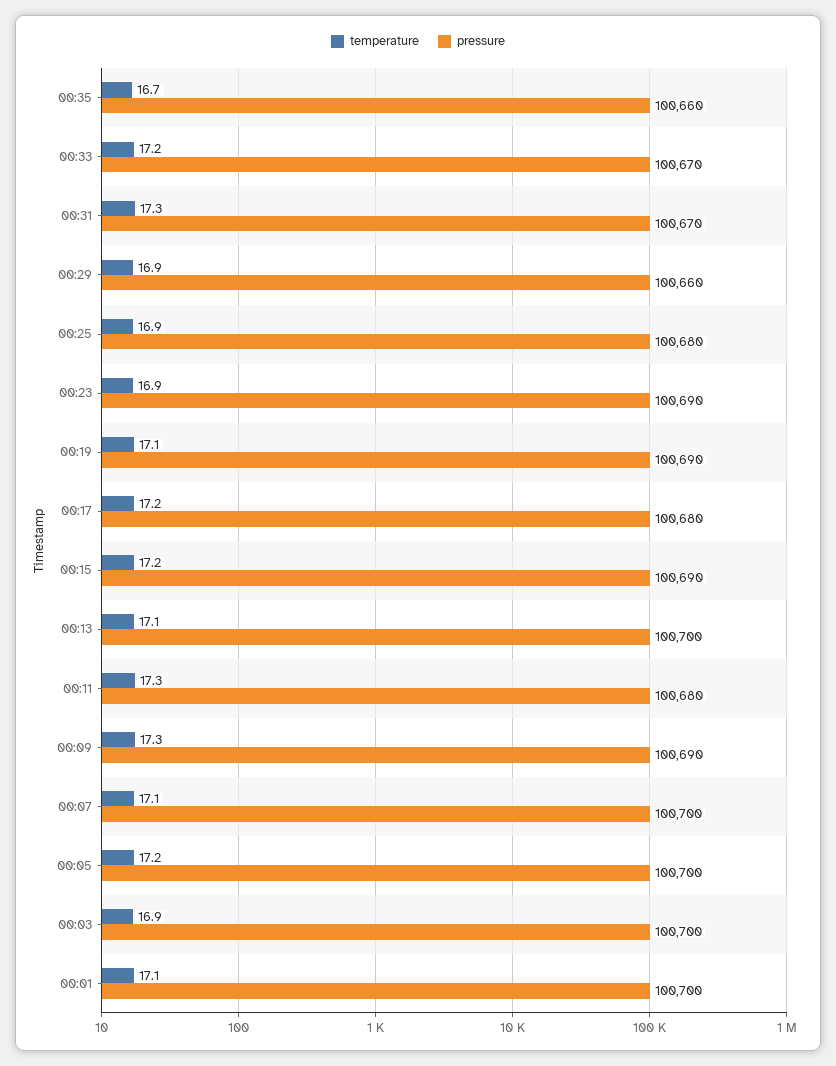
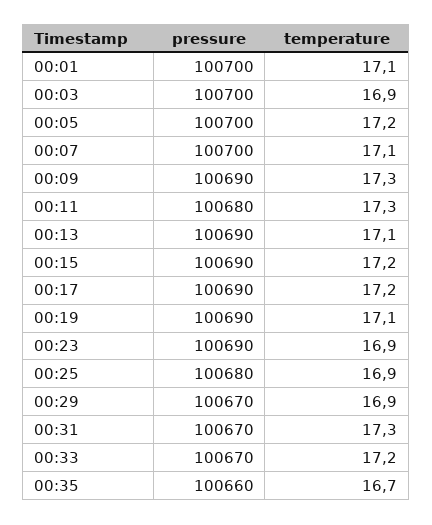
  {
    "temperature": {
      "00:35": 16.7,
      "00:33": 17.2,
      "00:31": 17.3,
      "00:29": 16.9,
      "00:25": 16.9,
      "00:23": 16.9,
      "00:19": 17.1,
      "00:17": 17.2,
      "00:15": 17.2,
      "00:13": 17.1,
      "00:11": 17.3,
      "00:09": 17.3,
      "00:07": 17.1,
      "00:05": 17.2,
      "00:03": 16.9,
      "00:01": 17.1
    },
    "pressure": {
      "00:35": 100660,
      "00:33": 100670,
      "00:31": 100670,
-     "00:29": 100660,
+     "00:29": 100670,
      "00:25": 100680,
      "00:23": 100690,
      "00:19": 100690,
-     "00:17": 100680,
+     "00:17": 100690,
      "00:15": 100690,
-     "00:13": 100700,
+     "00:13": 100690,
      "00:11": 100680,
      "00:09": 100690,
      "00:07": 100700,
      "00:05": 100700,
      "00:03": 100700,
      "00:01": 100700
    }
  }

